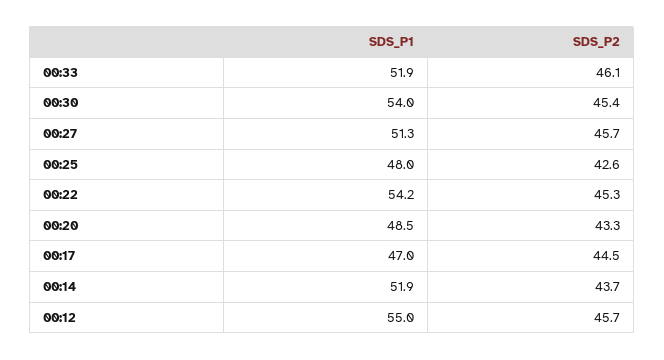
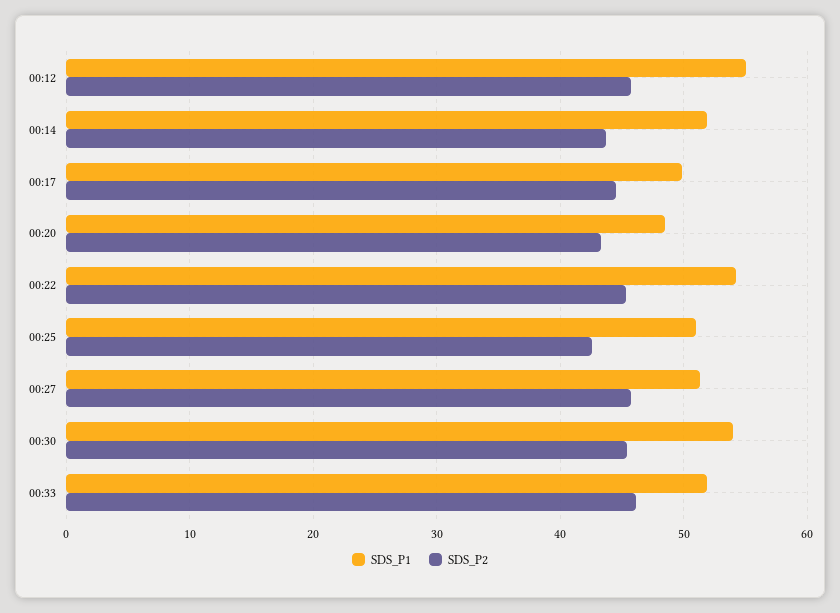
  {
    "SDS_P1": {
      "00:33": 51.9,
      "00:30": 54,
      "00:27": 51.3,
-     "00:25": 48,
+     "00:25": 51,
      "00:22": 54.2,
      "00:20": 48.5,
-     "00:17": 47,
+     "00:17": 50,
      "00:14": 51.9,
      "00:12": 55
    },
    "SDS_P2": {
      "00:33": 46.1,
      "00:30": 45.4,
      "00:27": 45.7,
      "00:25": 42.6,
      "00:22": 45.3,
      "00:20": 43.3,
      "00:17": 44.5,
      "00:14": 43.7,
      "00:12": 45.7
    }
  }

